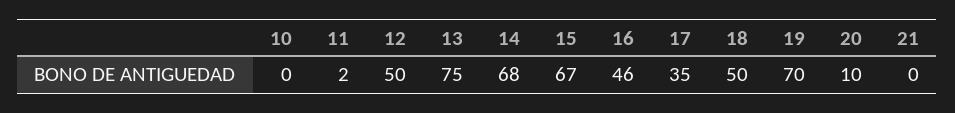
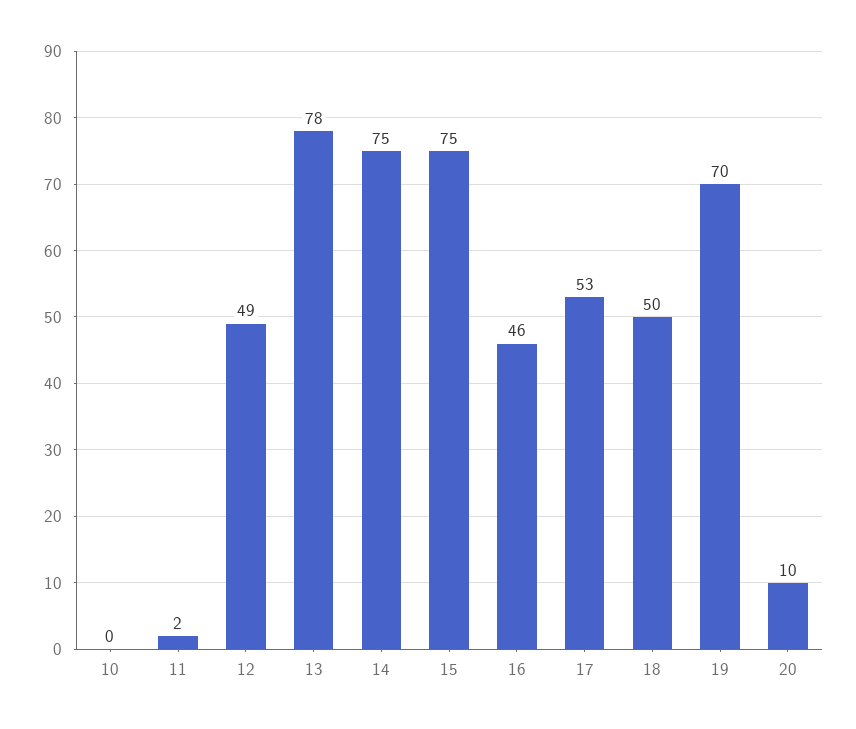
  {
    "10": 0,
    "11": 2,
-   "12": 50,
+   "12": 49,
-   "13": 75,
+   "13": 78,
-   "14": 68,
+   "14": 75,
-   "15": 67,
+   "15": 75,
    "16": 46,
-   "17": 35,
+   "17": 53,
    "18": 50,
    "19": 70,
-   "20": 10,
+   "20": 10
-   "21": 0
  }

